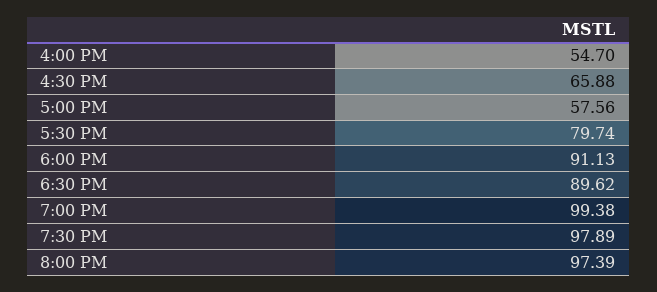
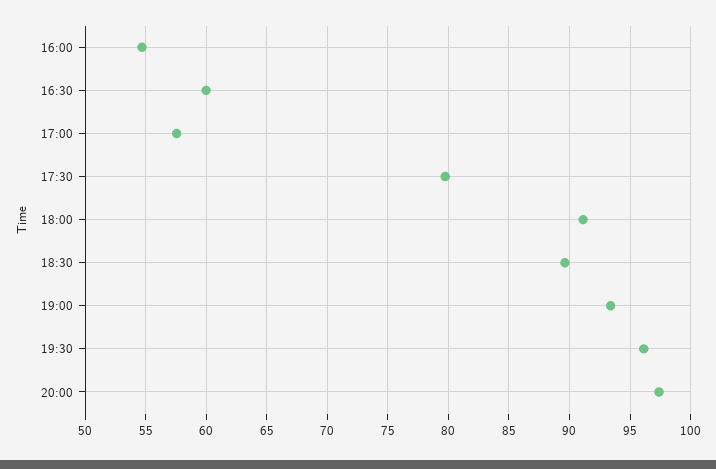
  {
    "4:00 PM": 54.7,
-   "4:30 PM": 65.88,
+   "4:30 PM": 60,
    "5:00 PM": 57.56,
    "5:30 PM": 79.74,
    "6:00 PM": 91.13,
    "6:30 PM": 89.62,
-   "7:00 PM": 99.38,
+   "7:00 PM": 93.5,
-   "7:30 PM": 97.89,
+   "7:30 PM": 96,
    "8:00 PM": 97.39
  }

